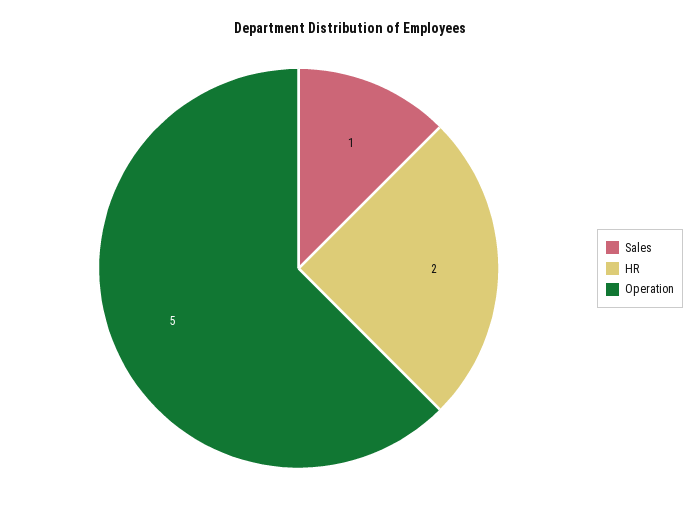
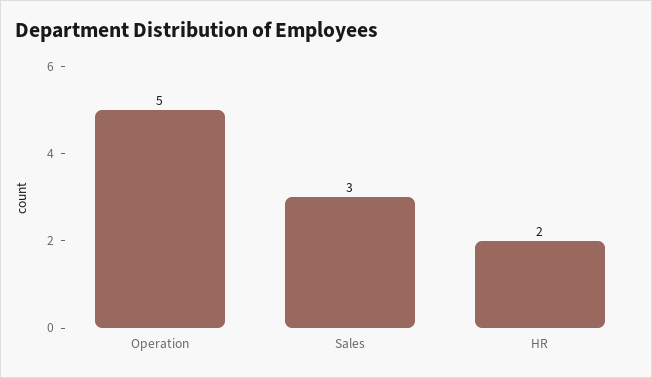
  {
-   "Sales": 1,
+   "Sales": 3,
    "HR": 2,
    "Operation": 5
  }

